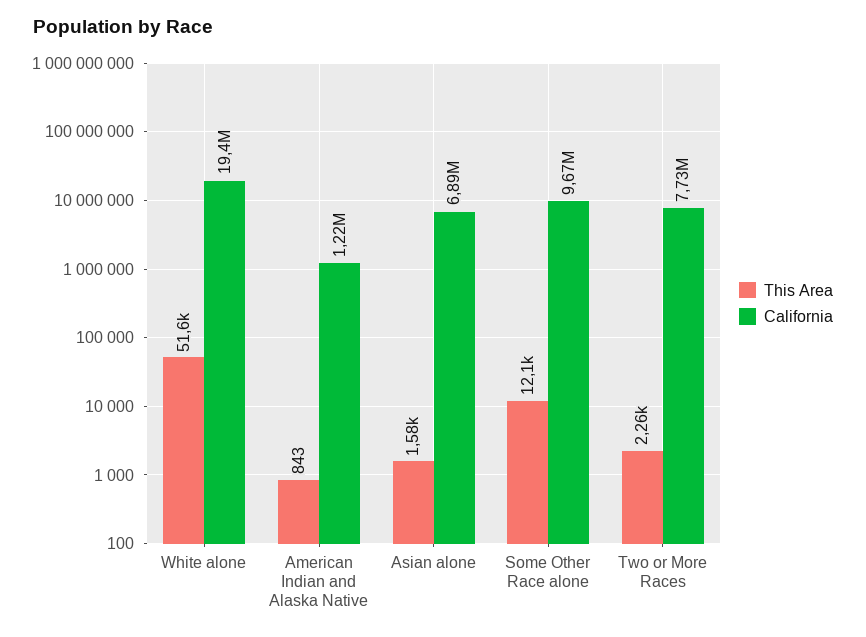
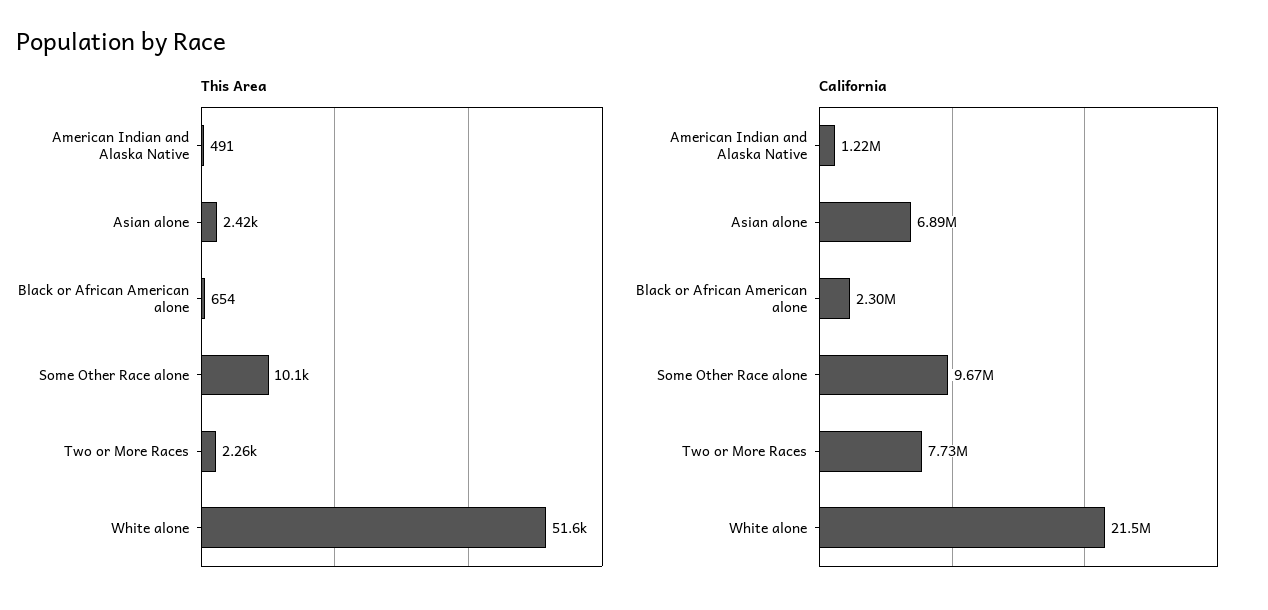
  {
    "This Area": {
      "White alone": 51600,
-     "American Indian and Alaska Native": 843,
+     "American Indian and Alaska Native": 491,
-     "Asian alone": 1580,
+     "Asian alone": 2420,
-     "Some Other Race alone": 12100,
+     "Some Other Race alone": 10100,
-     "Two or More Races": 2260
+     "Two or More Races": 2260,
+     "Black or African American alone": 654
    },
    "California": {
-     "White alone": 19400000,
+     "White alone": 21500000,
      "American Indian and Alaska Native": 1220000,
      "Asian alone": 6890000,
      "Some Other Race alone": 9670000,
-     "Two or More Races": 7730000
+     "Two or More Races": 7730000,
+     "Black or African American alone": 2300000
    }
  }

